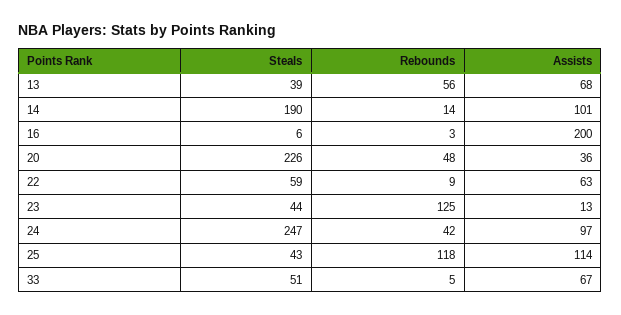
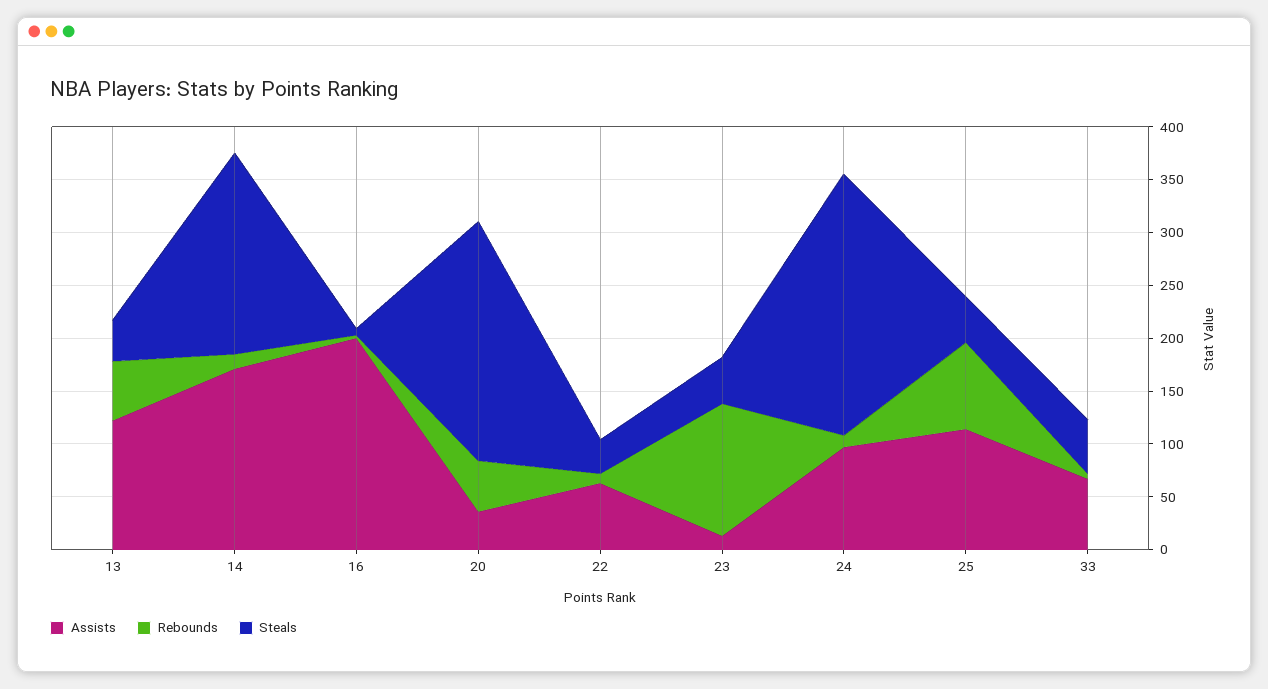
  {
    "Steals": {
      "13": 39,
      "14": 190,
      "16": 6,
      "20": 226,
-     "22": 59,
+     "22": 30,
      "23": 44,
      "24": 247,
      "25": 43,
      "33": 51
    },
    "Rebounds": {
      "13": 56,
      "14": 14,
      "16": 3,
      "20": 48,
      "22": 9,
      "23": 125,
-     "24": 42,
+     "24": 10,
-     "25": 118,
+     "25": 80,
      "33": 5
    },
    "Assists": {
-     "13": 68,
+     "13": 120,
-     "14": 101,
+     "14": 170,
      "16": 200,
      "20": 36,
      "22": 63,
      "23": 13,
      "24": 97,
      "25": 114,
      "33": 67
    }
  }

